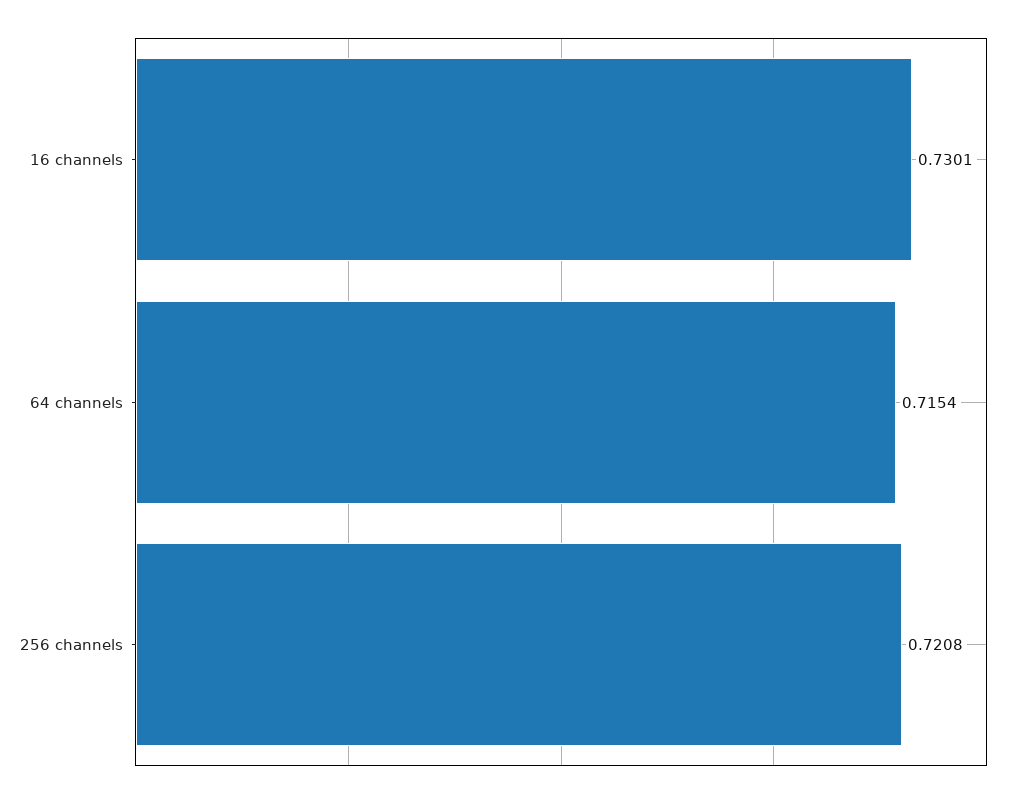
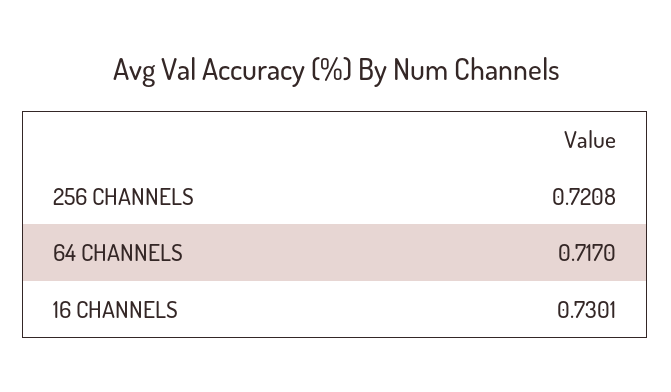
  {
    "16 channels": 0.7301,
-   "64 channels": 0.7154,
+   "64 channels": 0.717,
    "256 channels": 0.7208
  }

